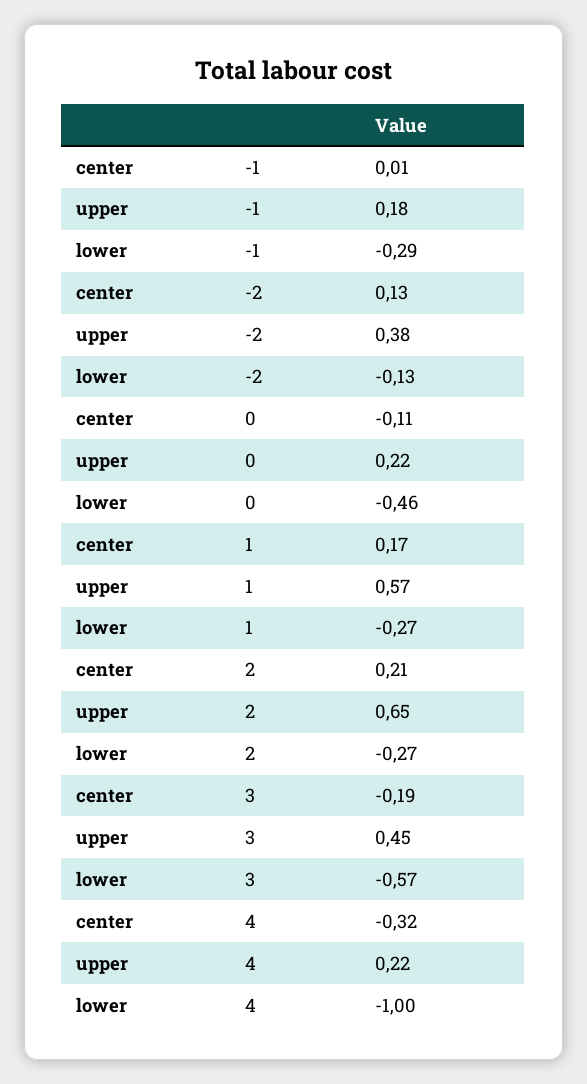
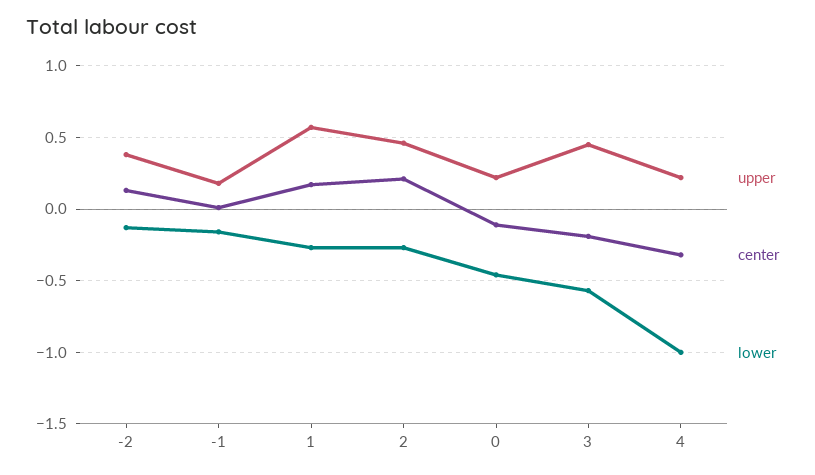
  {
    "center": {
      "-1": 0.01,
      "-2": 0.13,
      "0": -0.11,
      "1": 0.17,
      "2": 0.21,
      "3": -0.19,
      "4": -0.32
    },
    "upper": {
      "-1": 0.18,
      "-2": 0.38,
      "0": 0.22,
      "1": 0.57,
-     "2": 0.65,
+     "2": 0.45,
      "3": 0.45,
      "4": 0.22
    },
    "lower": {
-     "-1": -0.29,
+     "-1": -0.15,
      "-2": -0.13,
      "0": -0.46,
      "1": -0.27,
      "2": -0.27,
      "3": -0.57,
      "4": -1
    }
  }

